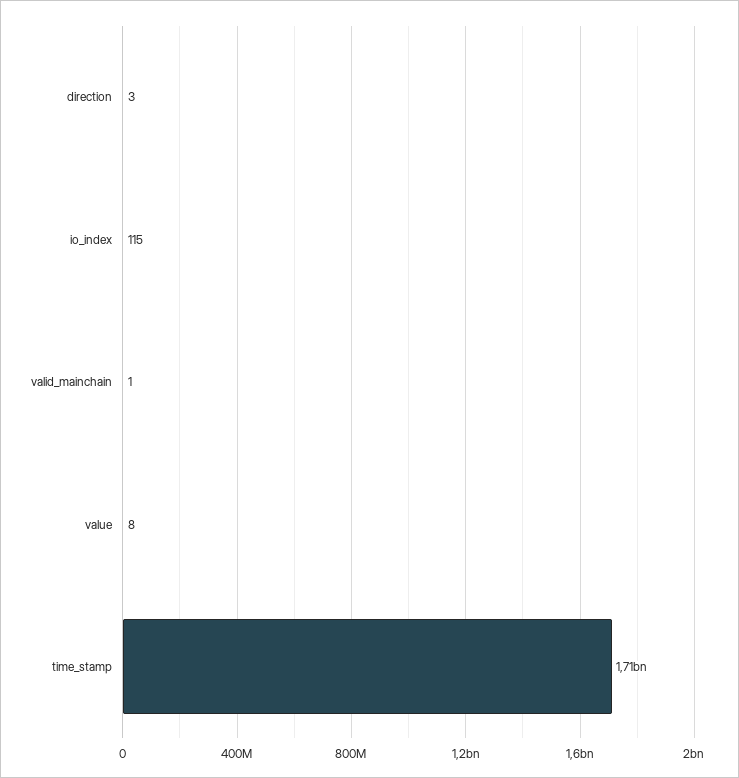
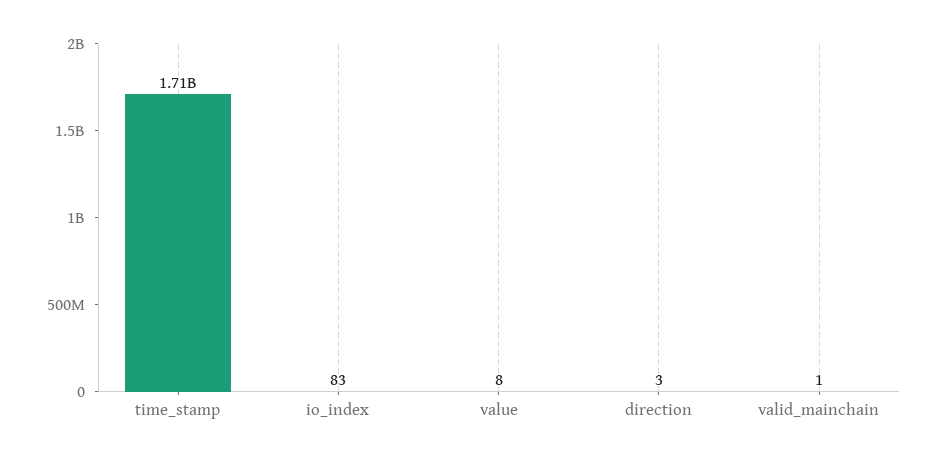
  {
    "direction": 3,
-   "io_index": 115,
+   "io_index": 83,
    "valid_mainchain": 1,
    "value": 8,
    "time_stamp": 1710000000
  }

